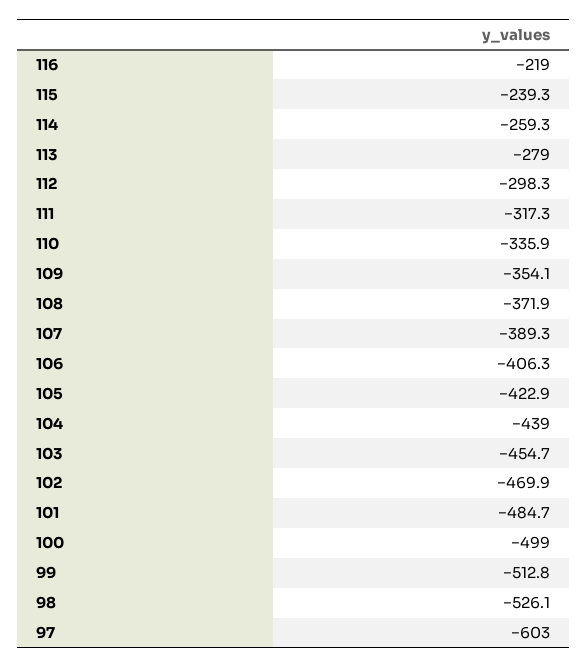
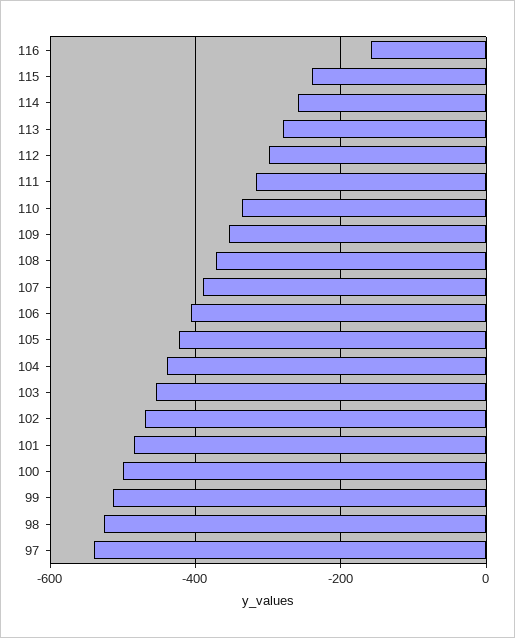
  {
-   "116": -219,
+   "116": -160,
    "115": -239.3,
    "114": -259.3,
    "113": -279,
    "112": -298.3,
    "111": -317.3,
    "110": -335.9,
    "109": -354.1,
    "108": -371.9,
    "107": -389.3,
    "106": -406.3,
    "105": -422.9,
    "104": -439,
    "103": -454.7,
    "102": -469.9,
    "101": -484.7,
    "100": -499,
    "99": -512.8,
    "98": -526.1,
-   "97": -603
+   "97": -540
  }

